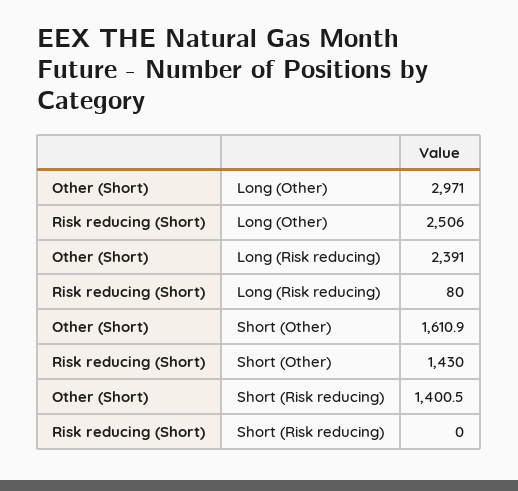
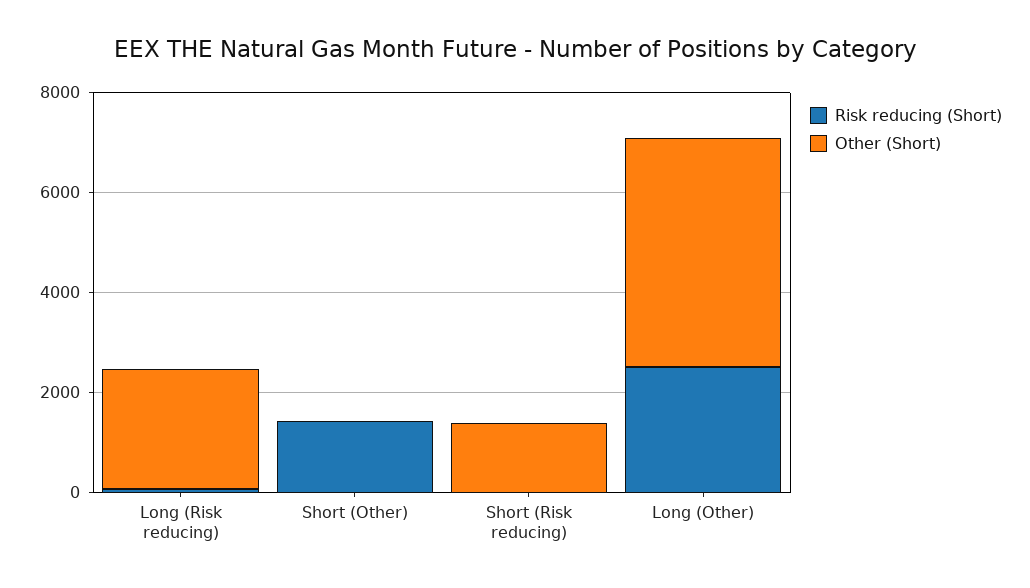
  {
    "Other (Short)": {
-     "Long (Other)": 2971,
+     "Long (Other)": 4500,
      "Long (Risk reducing)": 2391,
-     "Short (Other)": 1610.9,
+     "Short (Other)": 0,
      "Short (Risk reducing)": 1400.5
    },
    "Risk reducing (Short)": {
      "Long (Other)": 2506,
      "Long (Risk reducing)": 80,
      "Short (Other)": 1430,
      "Short (Risk reducing)": 0
    }
  }

